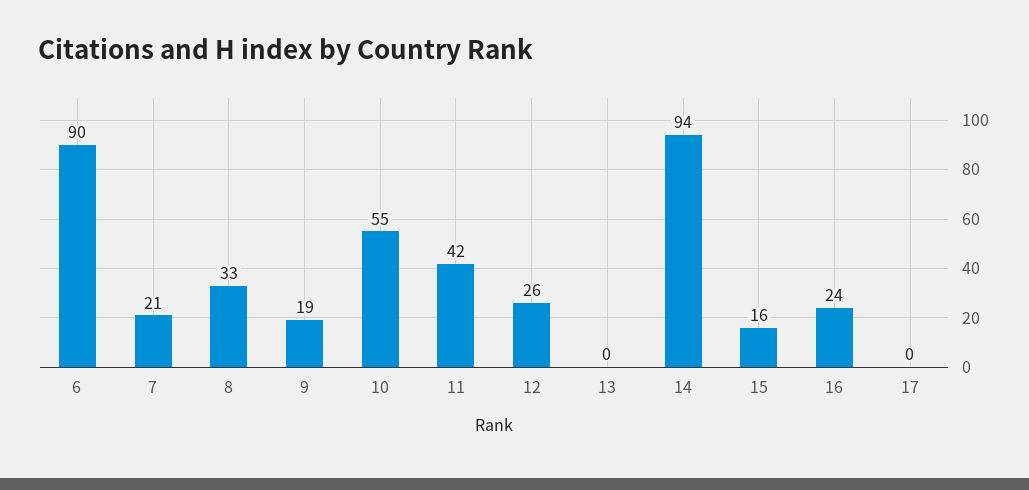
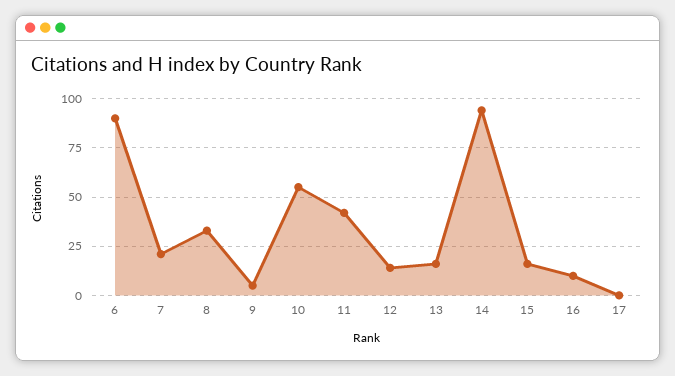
  {
    "6": 90,
    "7": 21,
    "8": 33,
-   "9": 19,
+   "9": 5,
    "10": 55,
    "11": 42,
-   "12": 26,
+   "12": 15,
-   "13": 0,
+   "13": 15,
    "14": 94,
    "15": 16,
-   "16": 24,
+   "16": 10,
    "17": 0
  }

